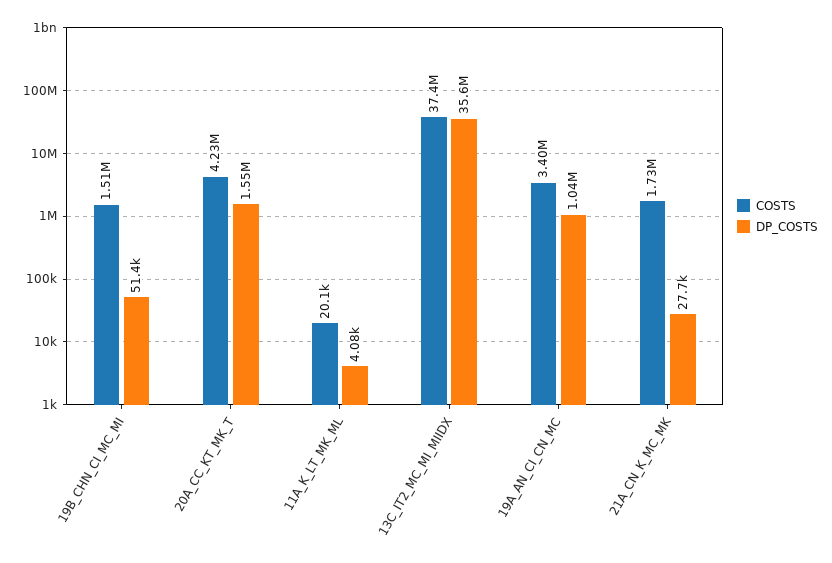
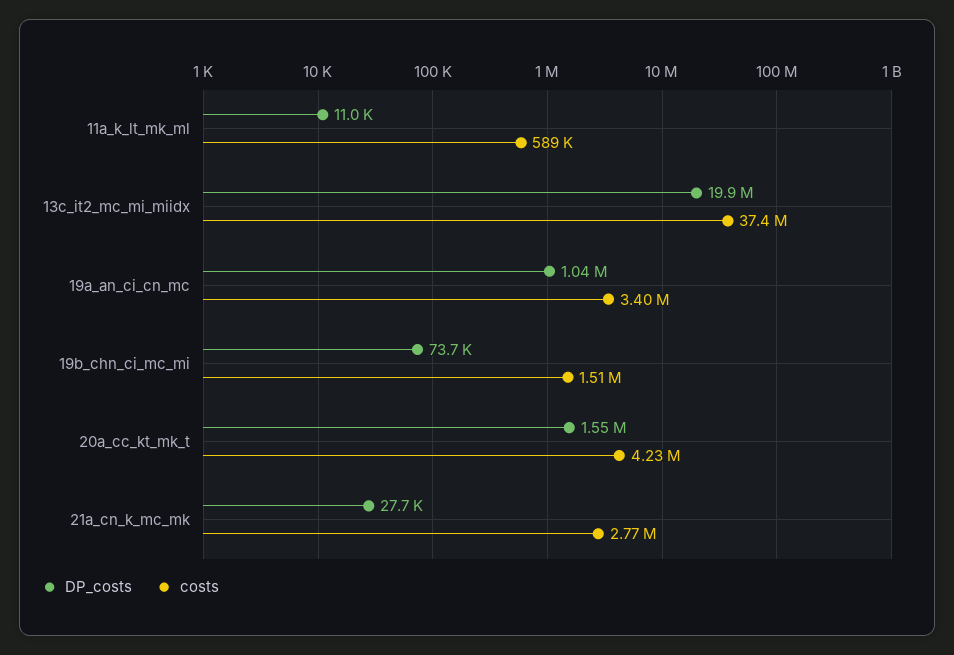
  {
    "COSTS": {
      "19B_CHN_CI_MC_MI": 1510000,
      "20A_CC_KT_MK_T": 4230000,
-     "11A_K_LT_MK_ML": 20100,
+     "11A_K_LT_MK_ML": 589000,
      "13C_IT2_MC_MI_MIIDX": 37400000,
      "19A_AN_CI_CN_MC": 3400000,
-     "21A_CN_K_MC_MK": 1730000
+     "21A_CN_K_MC_MK": 2770000
    },
    "DP_COSTS": {
-     "19B_CHN_CI_MC_MI": 51400,
+     "19B_CHN_CI_MC_MI": 73700,
      "20A_CC_KT_MK_T": 1550000,
-     "11A_K_LT_MK_ML": 4080,
+     "11A_K_LT_MK_ML": 11000,
-     "13C_IT2_MC_MI_MIIDX": 35600000,
+     "13C_IT2_MC_MI_MIIDX": 19900000,
      "19A_AN_CI_CN_MC": 1040000,
      "21A_CN_K_MC_MK": 27700
    }
  }

